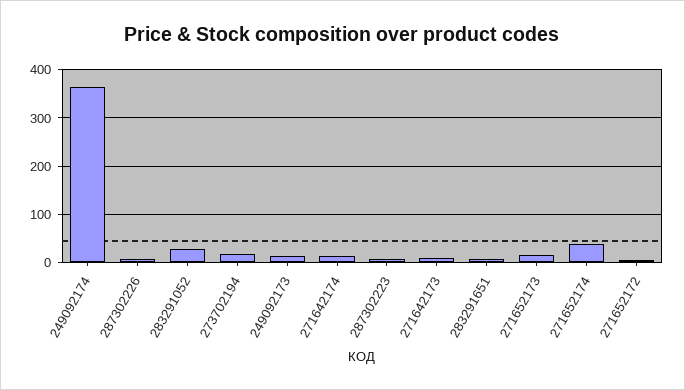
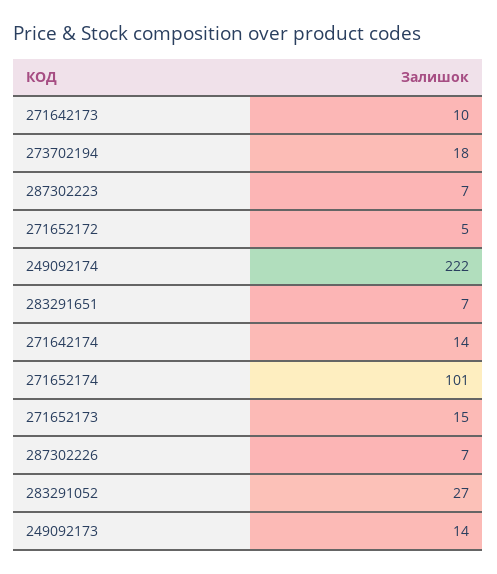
  {
-   "249092174": 360,
+   "249092174": 222,
    "287302226": 7,
    "283291052": 27,
    "273702194": 18,
    "249092173": 14,
    "271642174": 14,
    "287302223": 7,
    "271642173": 10,
    "283291651": 7,
    "271652173": 15,
-   "271652174": 40,
+   "271652174": 101,
    "271652172": 5
  }

